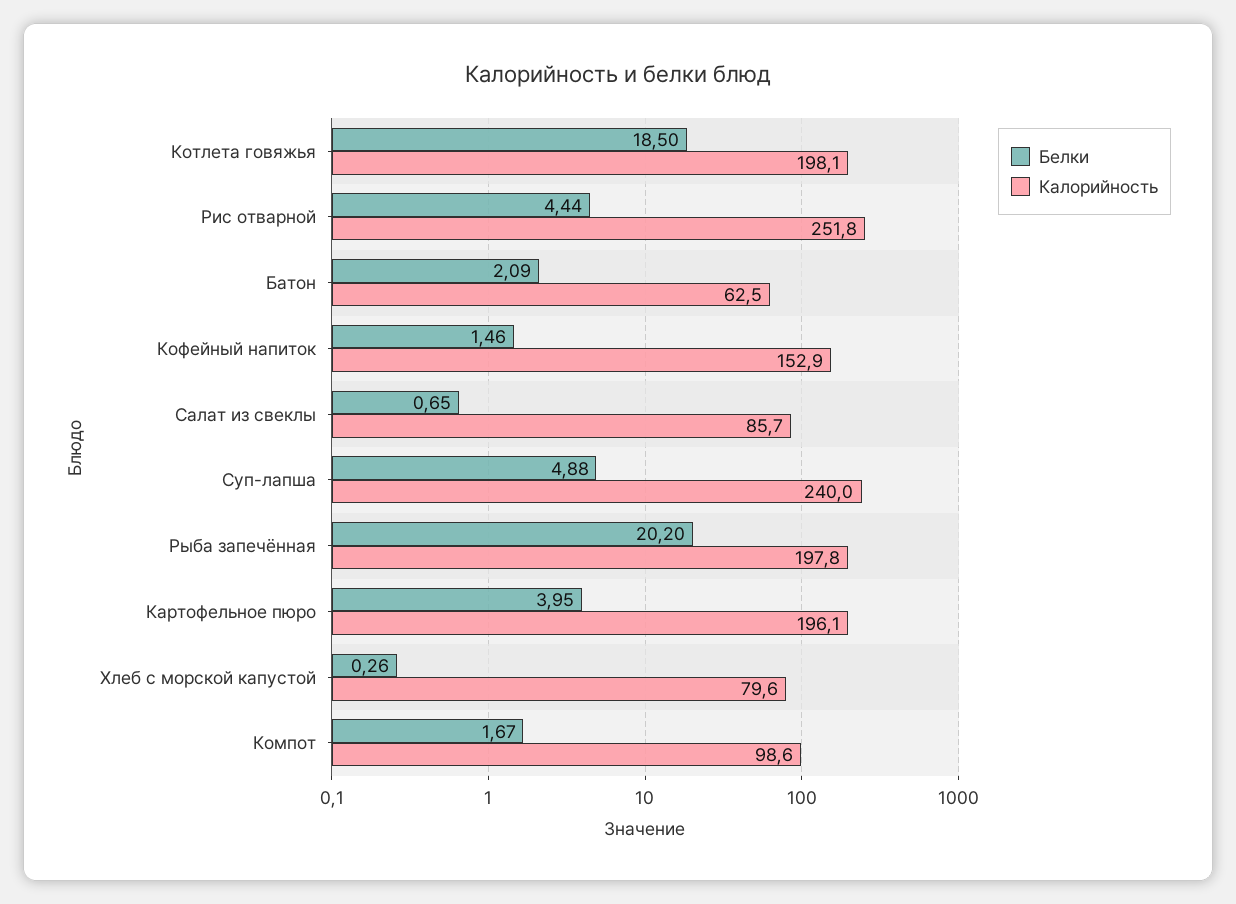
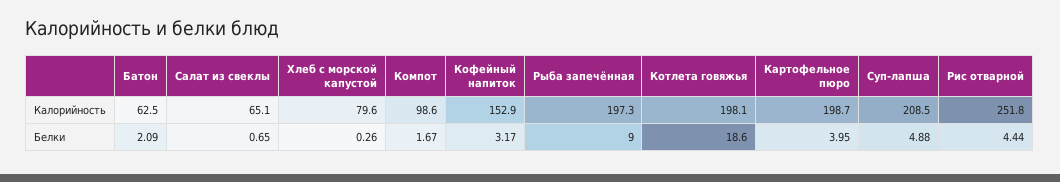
  {
    "Белки": {
-     "Котлета говяжья": 18.5,
+     "Котлета говяжья": 18.6,
      "Рис отварной": 4.44,
      "Батон": 2.09,
-     "Кофейный напиток": 1.46,
+     "Кофейный напиток": 3.17,
      "Салат из свеклы": 0.65,
      "Суп-лапша": 4.88,
-     "Рыба запечённая": 20.2,
+     "Рыба запечённая": 9,
      "Картофельное пюро": 3.95,
      "Хлеб с морской капустой": 0.26,
      "Компот": 1.67
    },
    "Калорийность": {
      "Котлета говяжья": 198.1,
      "Рис отварной": 251.8,
      "Батон": 62.5,
      "Кофейный напиток": 152.9,
-     "Салат из свеклы": 85.7,
+     "Салат из свеклы": 65.1,
-     "Суп-лапша": 240,
+     "Суп-лапша": 208.5,
-     "Рыба запечённая": 197.8,
+     "Рыба запечённая": 197.3,
-     "Картофельное пюро": 196.1,
+     "Картофельное пюро": 198.7,
      "Хлеб с морской капустой": 79.6,
      "Компот": 98.6
    }
  }

